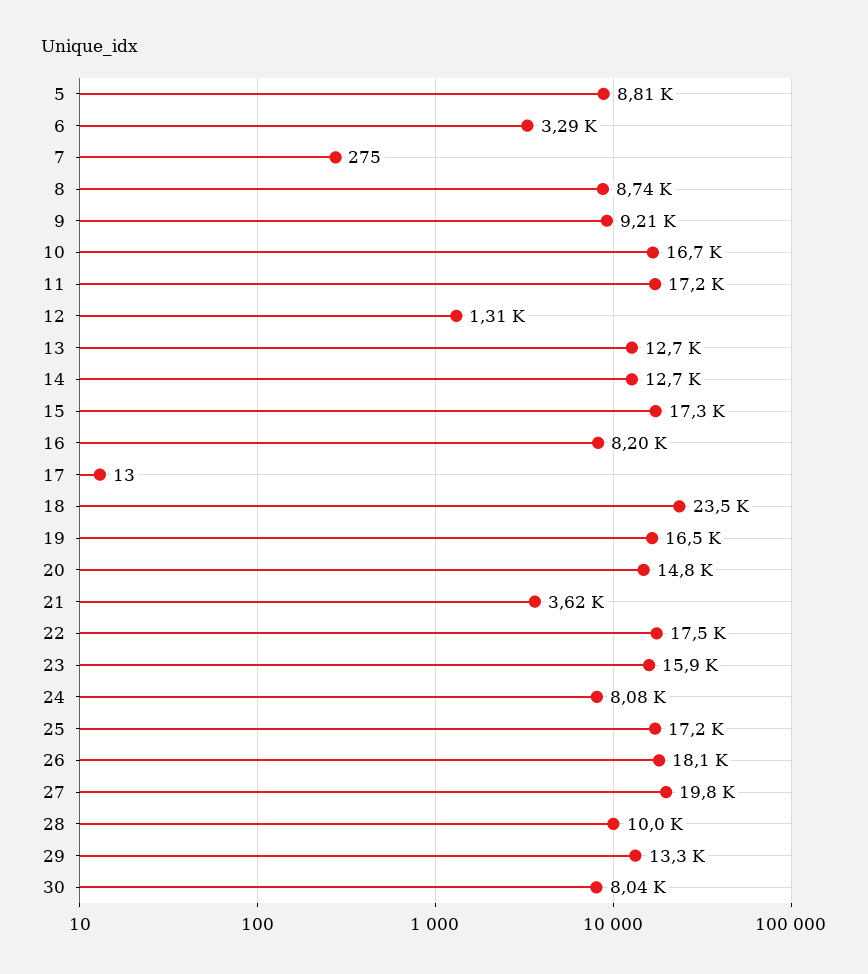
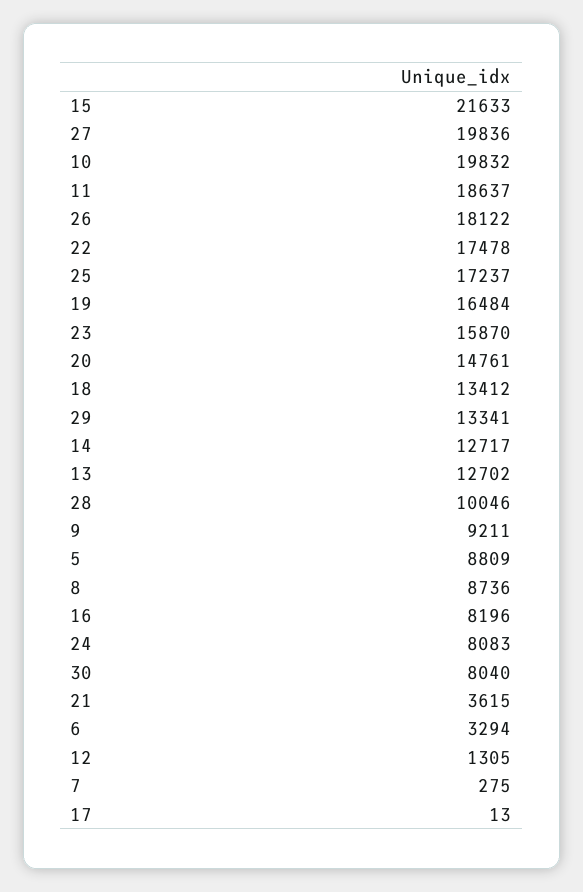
  {
    "5": 8809,
    "6": 3294,
    "7": 275,
    "8": 8736,
    "9": 9211,
-   "10": 16700,
+   "10": 19832,
-   "11": 17200,
+   "11": 18637,
    "12": 1305,
    "13": 12702,
    "14": 12717,
-   "15": 17300,
+   "15": 21633,
    "16": 8196,
    "17": 13,
-   "18": 23500,
+   "18": 13412,
    "19": 16484,
    "20": 14761,
    "21": 3615,
    "22": 17478,
    "23": 15870,
    "24": 8083,
    "25": 17237,
    "26": 18122,
    "27": 19836,
    "28": 10046,
    "29": 13341,
    "30": 8040
  }

